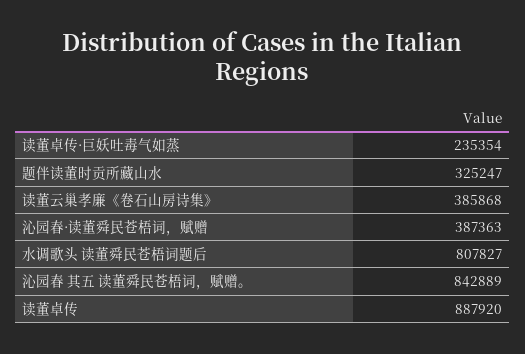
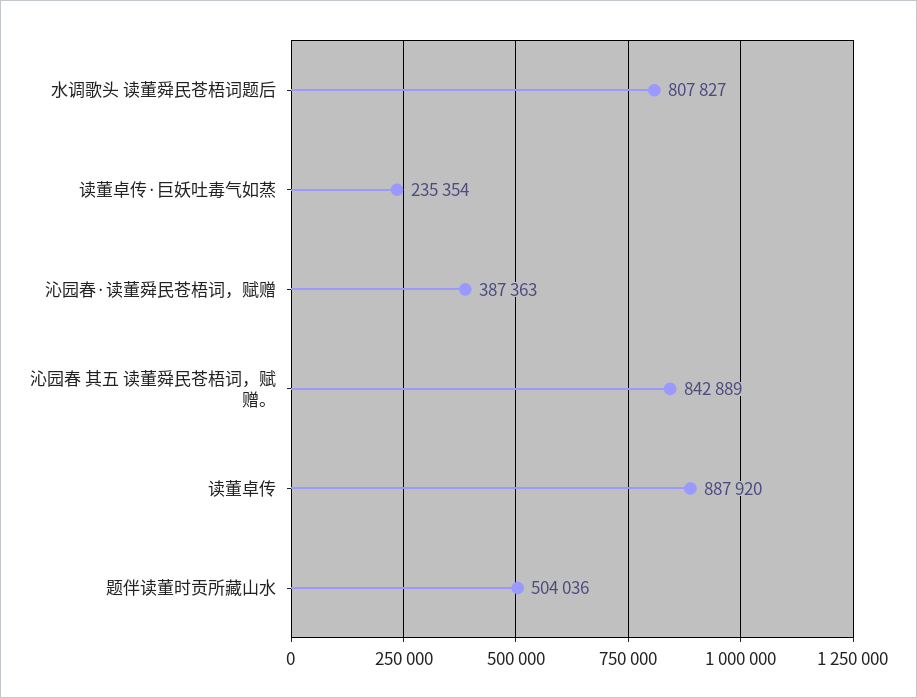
  {
    "读董卓传·巨妖吐毒气如蒸": 235354,
-   "题伴读董时贡所藏山水": 325247,
+   "题伴读董时贡所藏山水": 504036,
-   "读董云巢孝廉《卷石山房诗集》": 385868,
    "沁园春·读董舜民苍梧词，赋赠": 387363,
    "水调歌头 读董舜民苍梧词题后": 807827,
    "沁园春 其五 读董舜民苍梧词，赋赠。": 842889,
    "读董卓传": 887920
  }

